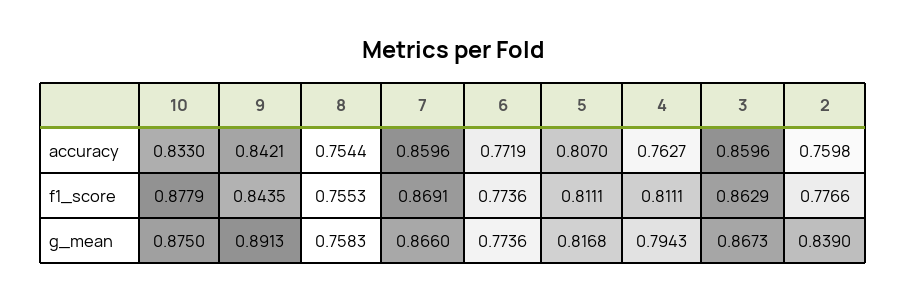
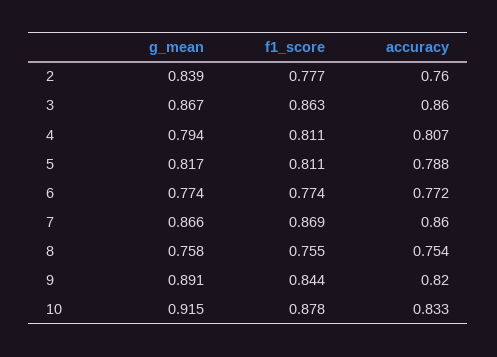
  {
    "10": {
      "accuracy": 0.833,
      "f1_score": 0.8779,
-     "g_mean": 0.875
+     "g_mean": 0.915
    },
    "9": {
-     "accuracy": 0.8421,
+     "accuracy": 0.82,
      "f1_score": 0.8435,
      "g_mean": 0.8913
    },
    "8": {
      "accuracy": 0.7544,
      "f1_score": 0.7553,
      "g_mean": 0.7583
    },
    "7": {
      "accuracy": 0.8596,
      "f1_score": 0.8691,
      "g_mean": 0.866
    },
    "6": {
      "accuracy": 0.7719,
      "f1_score": 0.7736,
      "g_mean": 0.7736
    },
    "5": {
-     "accuracy": 0.807,
+     "accuracy": 0.788,
      "f1_score": 0.8111,
      "g_mean": 0.8168
    },
    "4": {
-     "accuracy": 0.7627,
+     "accuracy": 0.807,
      "f1_score": 0.8111,
      "g_mean": 0.7943
    },
    "3": {
      "accuracy": 0.8596,
      "f1_score": 0.8629,
      "g_mean": 0.8673
    },
    "2": {
      "accuracy": 0.7598,
      "f1_score": 0.7766,
      "g_mean": 0.839
    }
  }

